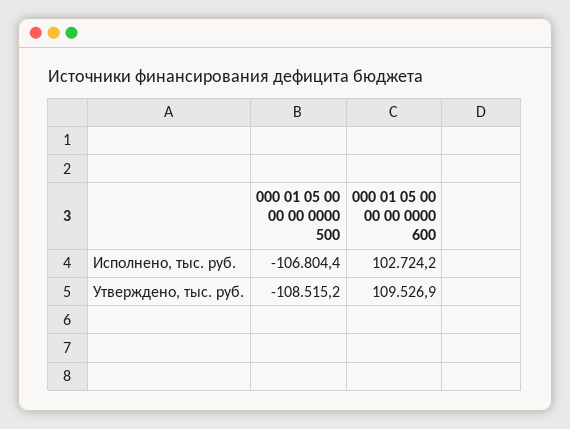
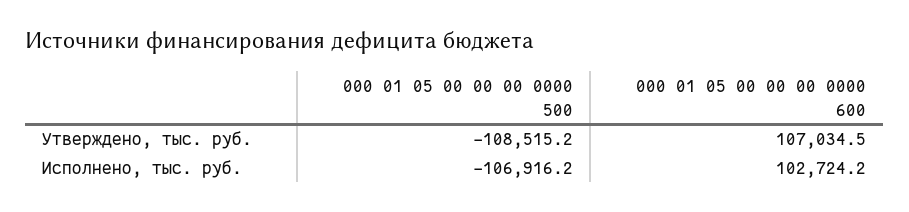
  {
    "000 01 05 00 00 00 0000 500": {
-     "Исполнено, тыс. руб.": -106804.4,
+     "Исполнено, тыс. руб.": -106916.2,
      "Утверждено, тыс. руб.": -108515.2
    },
    "000 01 05 00 00 00 0000 600": {
      "Исполнено, тыс. руб.": 102724.2,
-     "Утверждено, тыс. руб.": 109526.9
+     "Утверждено, тыс. руб.": 107034.5
    }
  }

